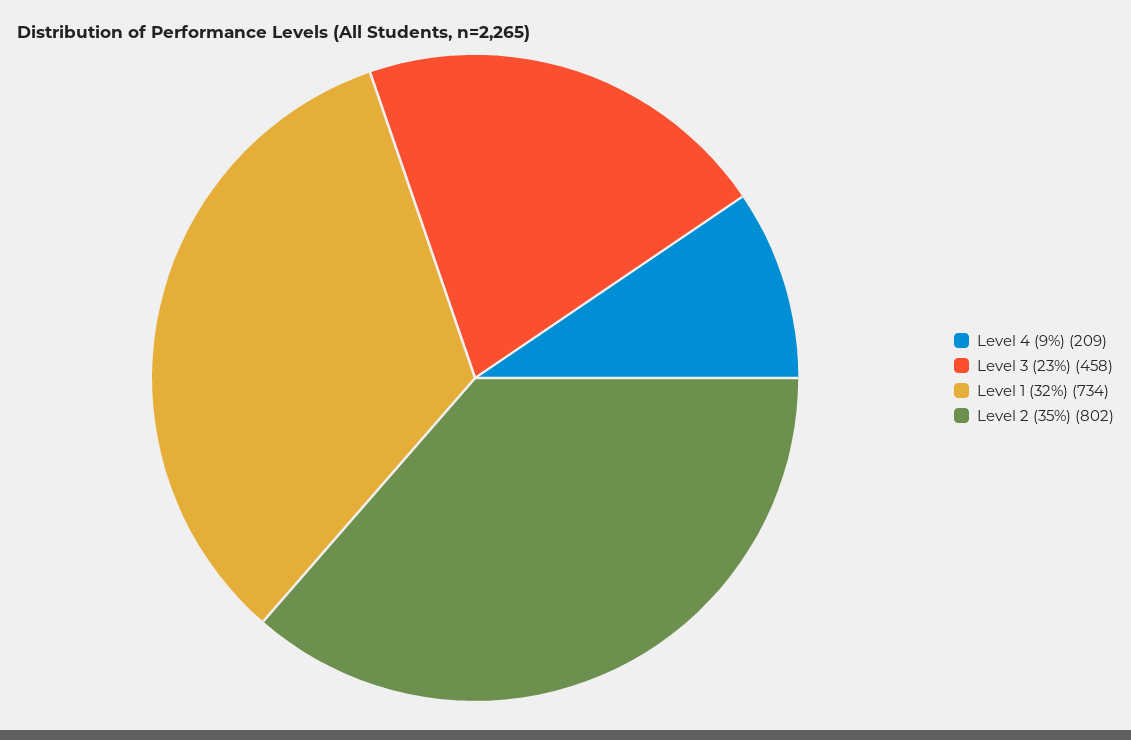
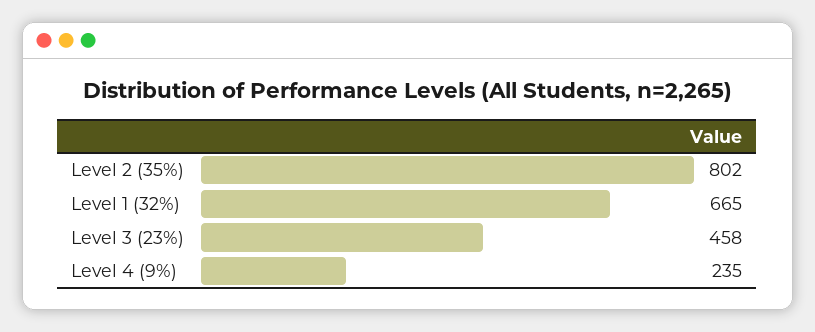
  {
-   "Level 4 (9%)": 209,
+   "Level 4 (9%)": 235,
    "Level 3 (23%)": 458,
-   "Level 1 (32%)": 734,
+   "Level 1 (32%)": 665,
    "Level 2 (35%)": 802
  }

